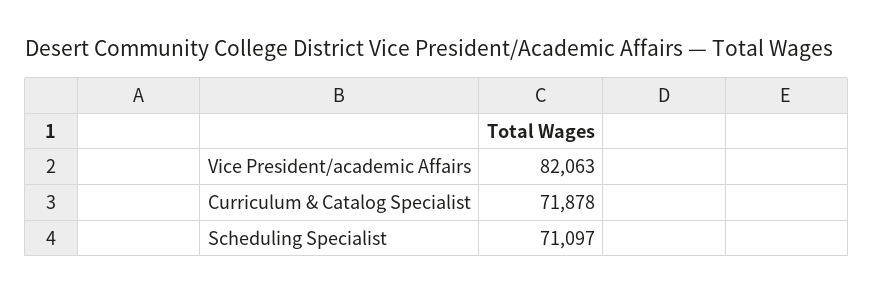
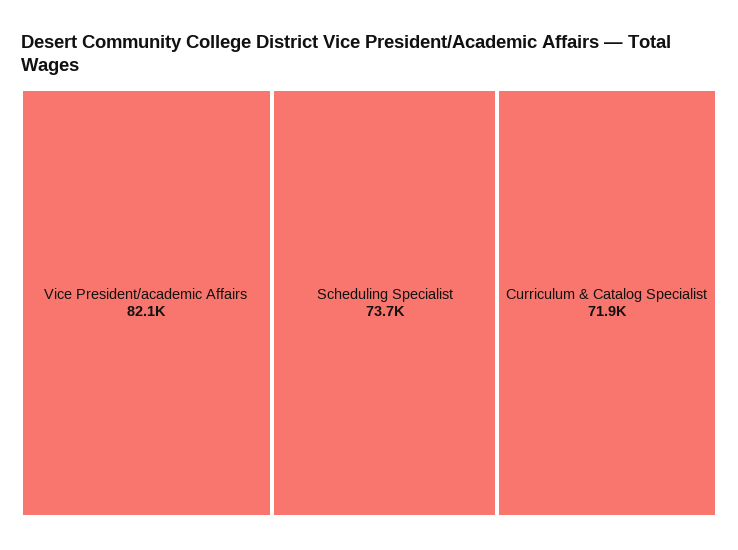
  {
    "Vice President/academic Affairs": 82063,
    "Curriculum & Catalog Specialist": 71878,
-   "Scheduling Specialist": 71097
+   "Scheduling Specialist": 73700
  }

